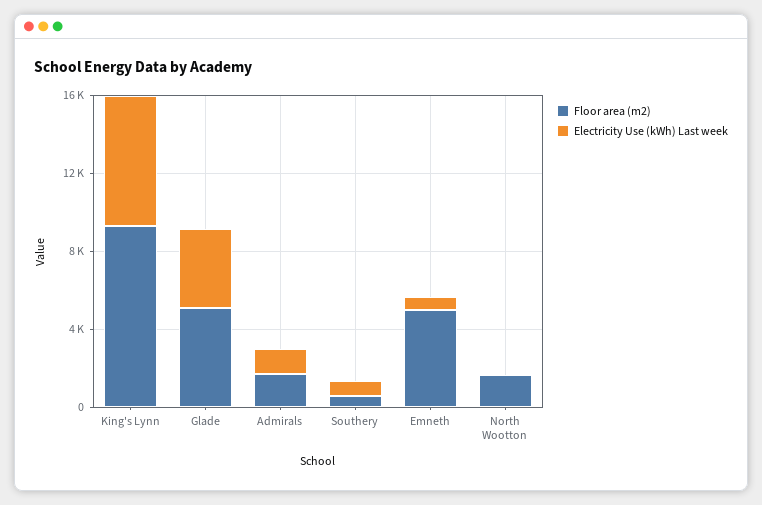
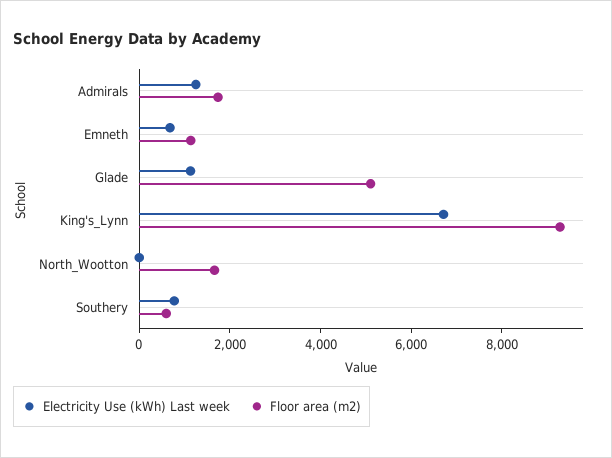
  {
    "Floor area (m2)": {
      "King's Lynn": 9500,
      "Glade": 5000,
      "Admirals": 1500,
      "Southery": 500,
-     "Emneth": 5000,
+     "Emneth": 1000,
      "North Wootton": 1500
    },
    "Electricity Use (kWh) Last week": {
      "King's Lynn": 6500,
-     "Glade": 4000,
+     "Glade": 1000,
      "Admirals": 1500,
      "Southery": 1000,
      "Emneth": 500,
      "North Wootton": 0
    }
  }

